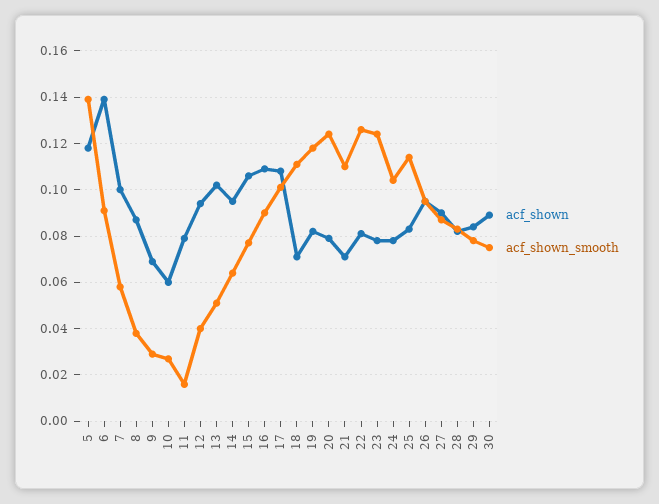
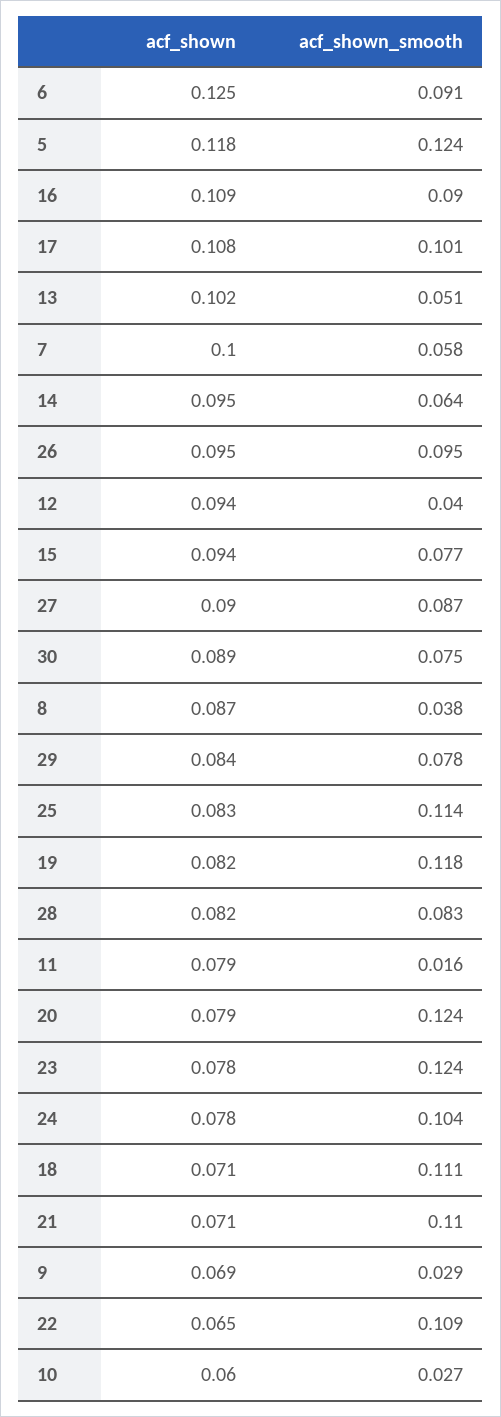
  {
    "acf_shown": {
      "5": 0.118,
-     "6": 0.14,
+     "6": 0.125,
      "7": 0.1,
      "8": 0.087,
      "9": 0.069,
      "10": 0.06,
      "11": 0.079,
      "12": 0.094,
      "13": 0.102,
      "14": 0.095,
-     "15": 0.105,
+     "15": 0.094,
      "16": 0.109,
      "17": 0.108,
      "18": 0.071,
      "19": 0.082,
      "20": 0.079,
      "21": 0.071,
-     "22": 0.08,
+     "22": 0.065,
      "23": 0.078,
      "24": 0.078,
      "25": 0.083,
      "26": 0.095,
      "27": 0.09,
      "28": 0.082,
      "29": 0.084,
      "30": 0.089
    },
    "acf_shown_smooth": {
-     "5": 0.14,
+     "5": 0.124,
      "6": 0.091,
      "7": 0.058,
      "8": 0.038,
      "9": 0.029,
      "10": 0.027,
      "11": 0.016,
      "12": 0.04,
      "13": 0.051,
      "14": 0.064,
      "15": 0.077,
      "16": 0.09,
      "17": 0.101,
      "18": 0.111,
      "19": 0.118,
      "20": 0.124,
      "21": 0.11,
-     "22": 0.125,
+     "22": 0.109,
      "23": 0.124,
      "24": 0.104,
      "25": 0.114,
      "26": 0.095,
      "27": 0.087,
      "28": 0.083,
      "29": 0.078,
      "30": 0.075
    }
  }

